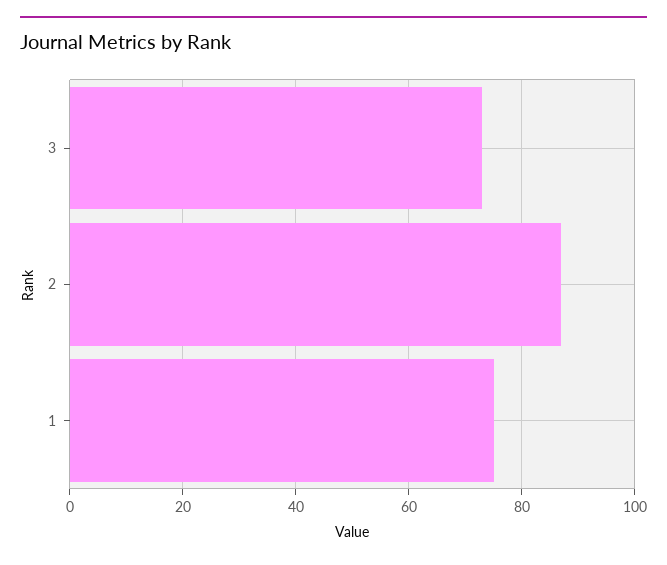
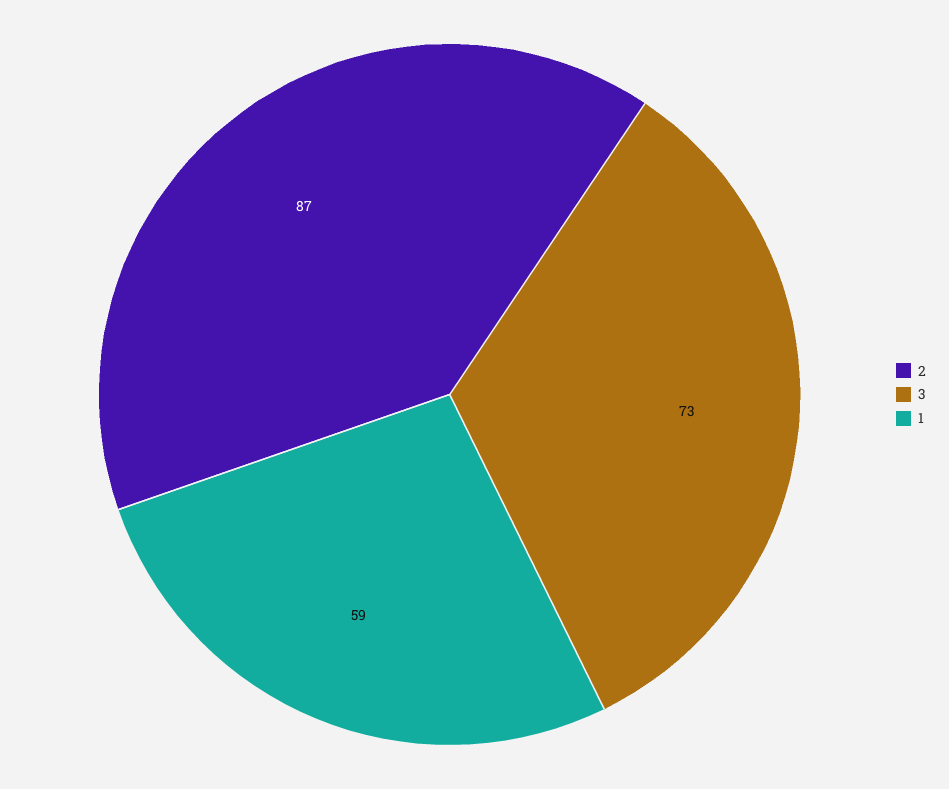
  {
    "3": 73,
    "2": 87,
-   "1": 75
+   "1": 59
  }

